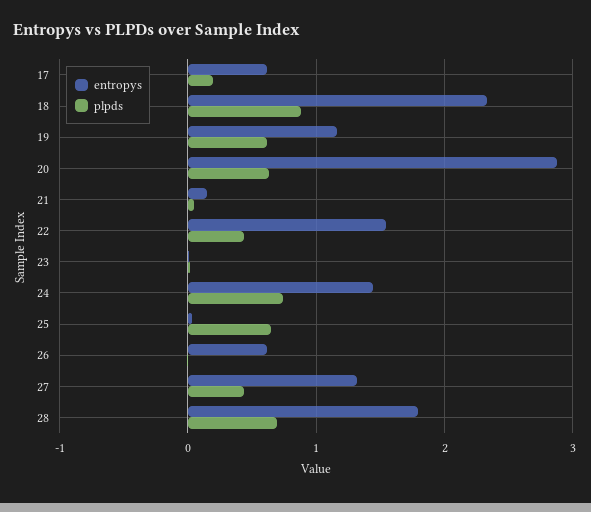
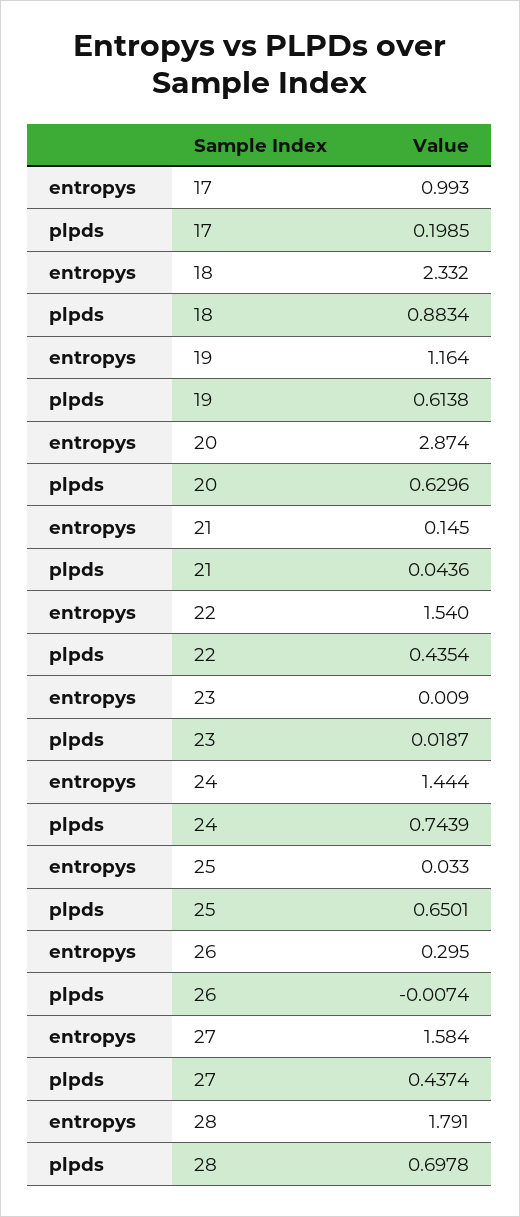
  {
    "entropys": {
-     "17": 0.6,
+     "17": 0.993,
      "18": 2.332,
      "19": 1.164,
      "20": 2.874,
      "21": 0.145,
      "22": 1.54,
      "23": 0.009,
      "24": 1.444,
      "25": 0.033,
-     "26": 0.6,
+     "26": 0.295,
-     "27": 1.3,
+     "27": 1.584,
      "28": 1.791
    },
    "plpds": {
      "17": 0.1985,
      "18": 0.8834,
      "19": 0.6138,
      "20": 0.6296,
      "21": 0.0436,
      "22": 0.4354,
      "23": 0.0187,
      "24": 0.7439,
      "25": 0.6501,
      "26": -0.0074,
      "27": 0.4374,
      "28": 0.6978
    }
  }

